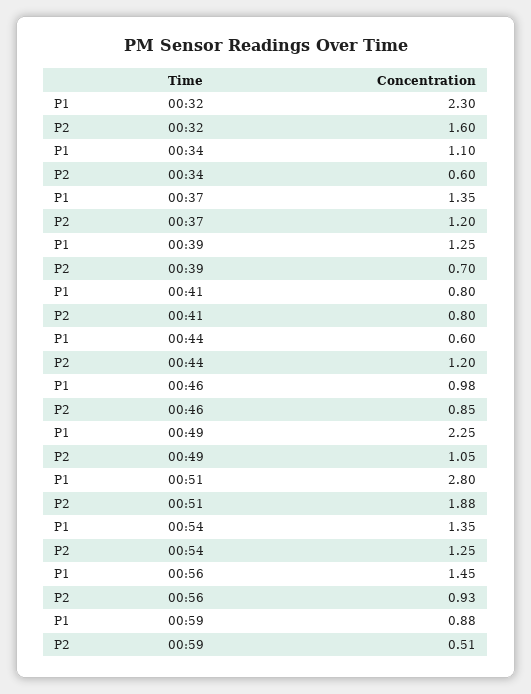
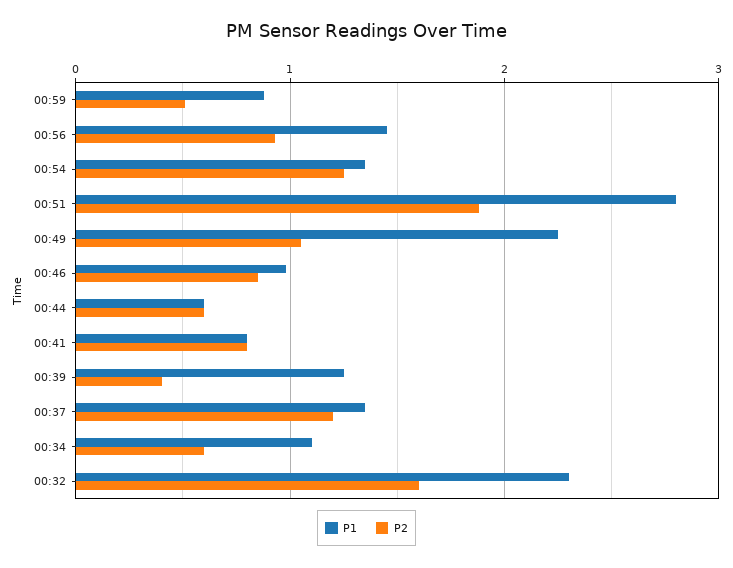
  {
    "P1": {
      "00:32": 2.3,
      "00:34": 1.1,
      "00:37": 1.35,
      "00:39": 1.25,
      "00:41": 0.8,
      "00:44": 0.6,
      "00:46": 0.98,
      "00:49": 2.25,
      "00:51": 2.8,
      "00:54": 1.35,
      "00:56": 1.45,
      "00:59": 0.88
    },
    "P2": {
      "00:32": 1.6,
      "00:34": 0.6,
      "00:37": 1.2,
-     "00:39": 0.7,
+     "00:39": 0.4,
      "00:41": 0.8,
-     "00:44": 1.2,
+     "00:44": 0.6,
      "00:46": 0.85,
      "00:49": 1.05,
      "00:51": 1.88,
      "00:54": 1.25,
      "00:56": 0.93,
      "00:59": 0.51
    }
  }

